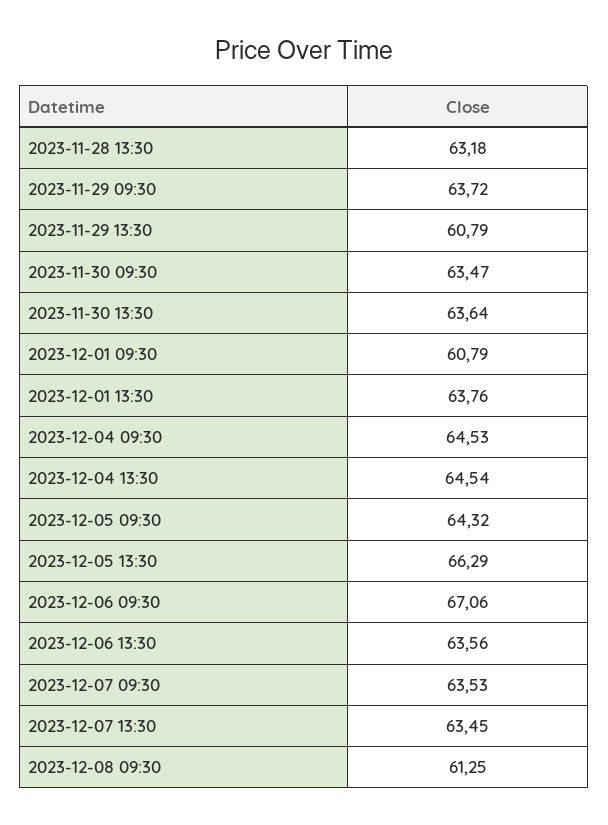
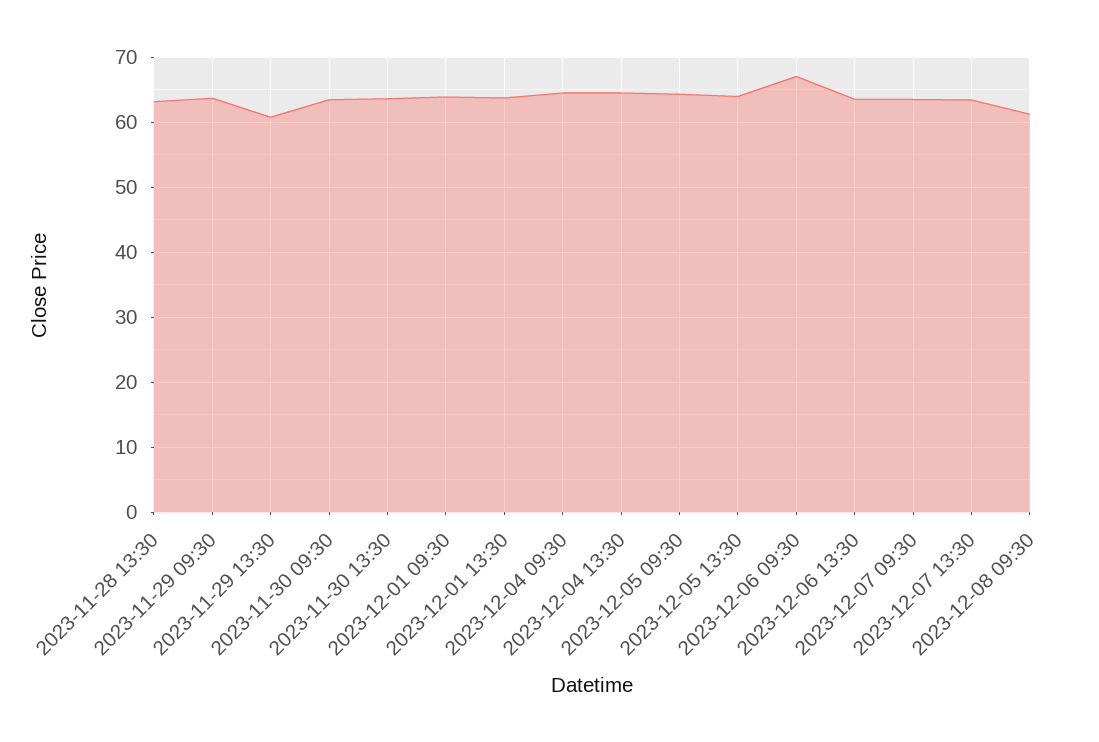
  {
    "2023-11-28 13:30": 63.18,
    "2023-11-29 09:30": 63.72,
    "2023-11-29 13:30": 60.79,
    "2023-11-30 09:30": 63.47,
    "2023-11-30 13:30": 63.64,
-   "2023-12-01 09:30": 60.79,
+   "2023-12-01 09:30": 64,
    "2023-12-01 13:30": 63.76,
    "2023-12-04 09:30": 64.53,
    "2023-12-04 13:30": 64.54,
    "2023-12-05 09:30": 64.32,
-   "2023-12-05 13:30": 66.29,
+   "2023-12-05 13:30": 64,
    "2023-12-06 09:30": 67.06,
    "2023-12-06 13:30": 63.56,
    "2023-12-07 09:30": 63.53,
    "2023-12-07 13:30": 63.45,
    "2023-12-08 09:30": 61.25
  }

